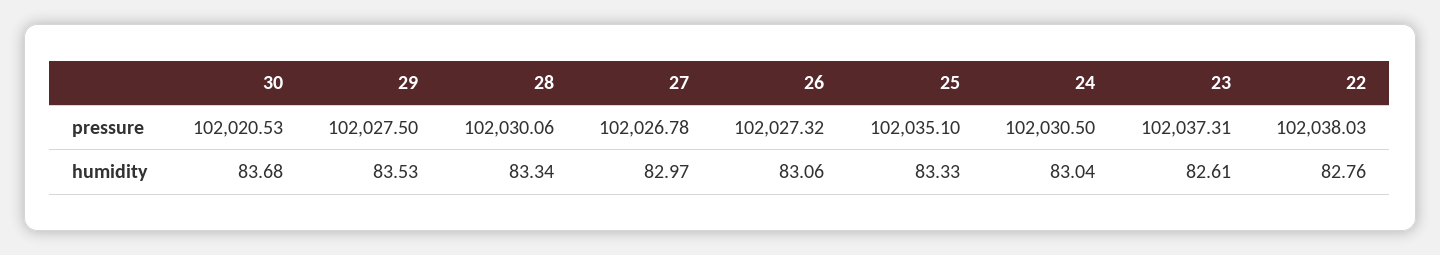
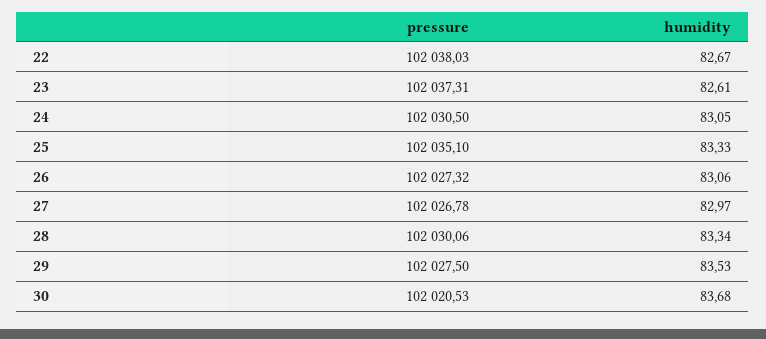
  {
    "30": {
      "pressure": 102020.53,
      "humidity": 83.68
    },
    "29": {
      "pressure": 102027.5,
      "humidity": 83.53
    },
    "28": {
      "pressure": 102030.06,
      "humidity": 83.34
    },
    "27": {
      "pressure": 102026.78,
      "humidity": 82.97
    },
    "26": {
      "pressure": 102027.32,
      "humidity": 83.06
    },
    "25": {
      "pressure": 102035.1,
      "humidity": 83.33
    },
    "24": {
      "pressure": 102030.5,
-     "humidity": 83.04
+     "humidity": 83.05
    },
    "23": {
      "pressure": 102037.31,
      "humidity": 82.61
    },
    "22": {
      "pressure": 102038.03,
-     "humidity": 82.76
+     "humidity": 82.67
    }
  }

